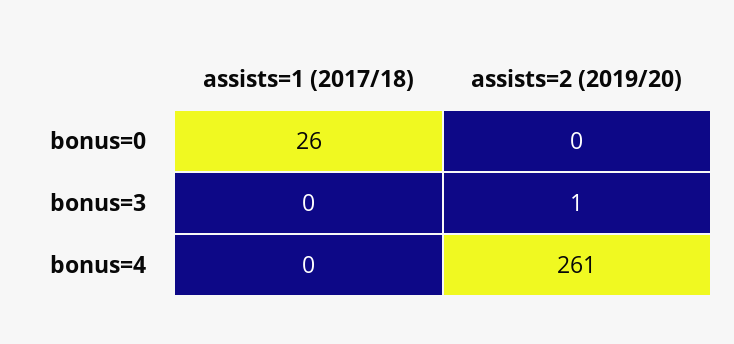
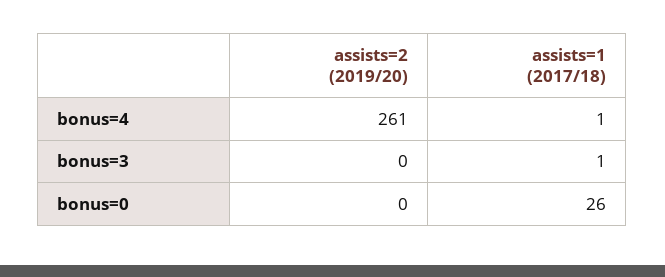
  {
    "assists=1 (2017/18)": {
      "bonus=0": 26,
-     "bonus=3": 0,
+     "bonus=3": 1,
-     "bonus=4": 0
+     "bonus=4": 1
    },
    "assists=2 (2019/20)": {
      "bonus=0": 0,
-     "bonus=3": 1,
+     "bonus=3": 0,
      "bonus=4": 261
    }
  }

